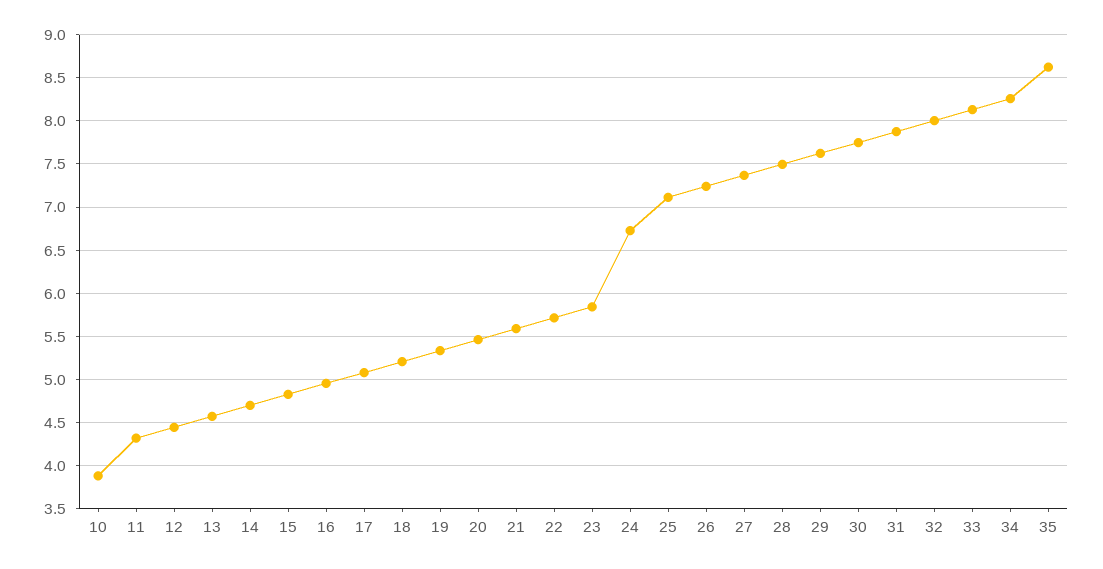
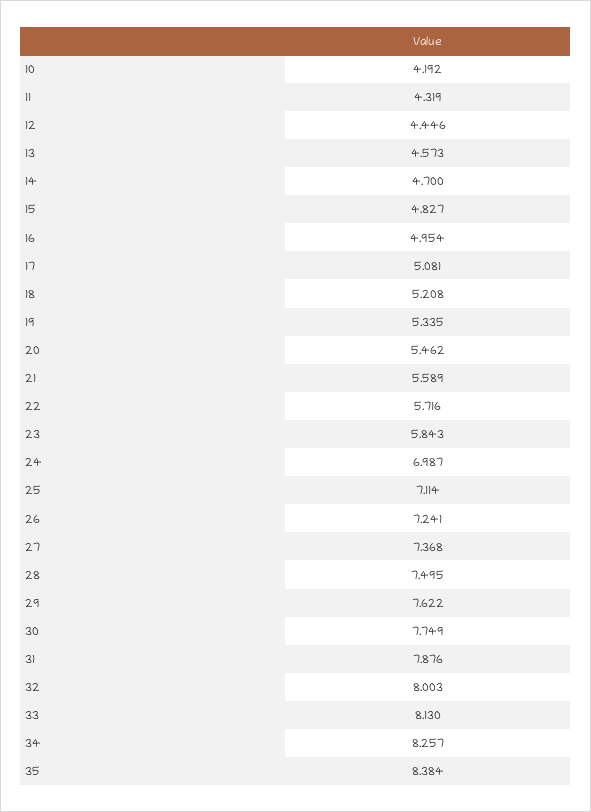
  {
-   "10": 3.9,
+   "10": 4.192,
    "11": 4.319,
    "12": 4.446,
    "13": 4.573,
    "14": 4.7,
    "15": 4.827,
    "16": 4.954,
    "17": 5.081,
    "18": 5.208,
    "19": 5.335,
    "20": 5.462,
    "21": 5.589,
    "22": 5.716,
    "23": 5.843,
-   "24": 6.7,
+   "24": 6.987,
    "25": 7.114,
    "26": 7.241,
    "27": 7.368,
    "28": 7.495,
    "29": 7.622,
    "30": 7.749,
    "31": 7.876,
    "32": 8.003,
    "33": 8.13,
    "34": 8.257,
-   "35": 8.6
+   "35": 8.384
  }

